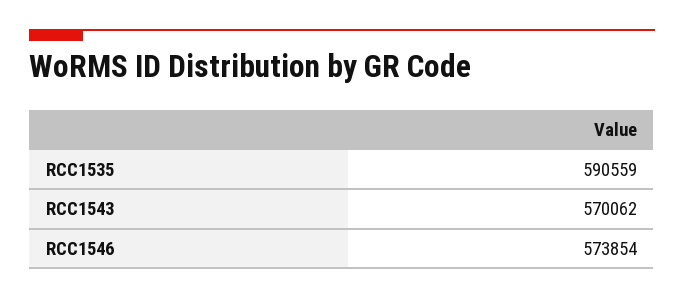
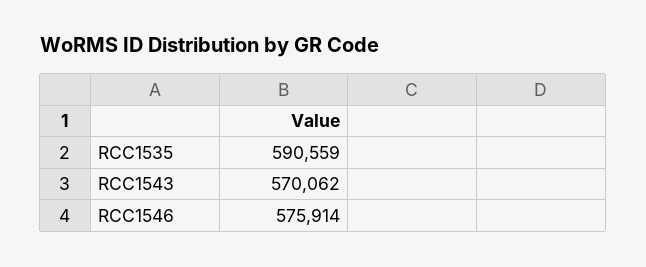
  {
    "RCC1535": 590559,
    "RCC1543": 570062,
-   "RCC1546": 573854
+   "RCC1546": 575914
  }

